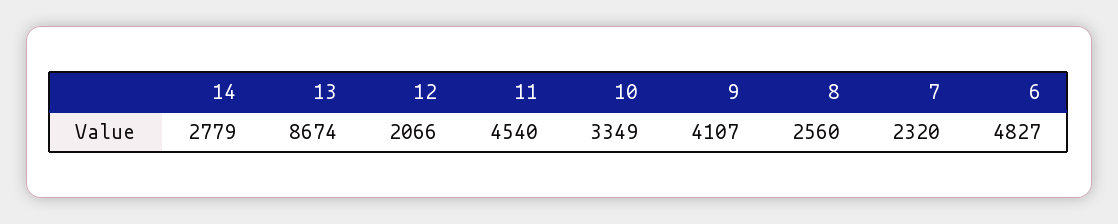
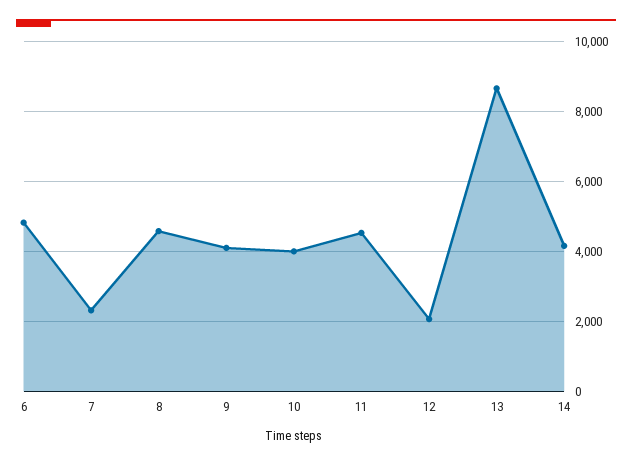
  {
-   "14": 2779,
+   "14": 4200,
    "13": 8674,
    "12": 2066,
    "11": 4540,
-   "10": 3349,
+   "10": 4000,
    "9": 4107,
-   "8": 2560,
+   "8": 4600,
    "7": 2320,
    "6": 4827
  }

